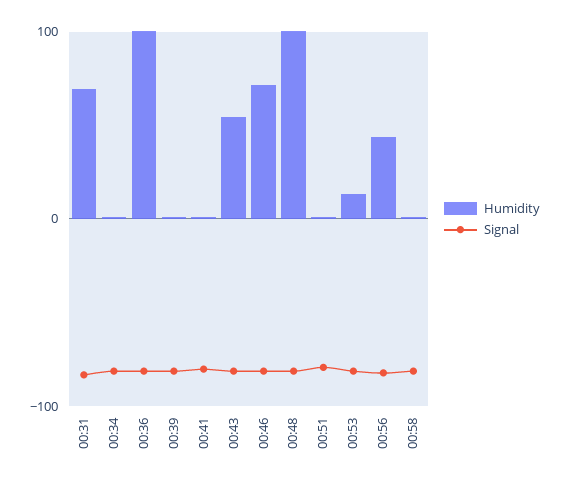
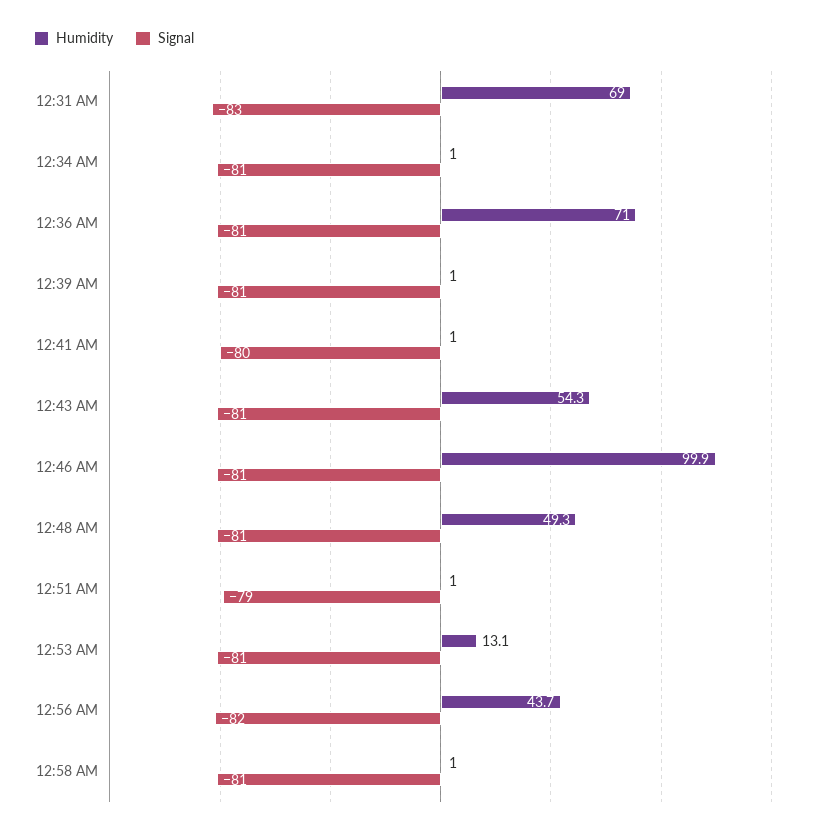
  {
    "Humidity": {
      "00:31": 69,
      "00:34": 1,
-     "00:36": 100,
+     "00:36": 71,
      "00:39": 1,
      "00:41": 1,
      "00:43": 54.3,
-     "00:46": 70,
+     "00:46": 99.9,
-     "00:48": 100,
+     "00:48": 49.3,
      "00:51": 1,
      "00:53": 13.1,
      "00:56": 43.7,
      "00:58": 1
    },
    "Signal": {
      "00:31": -83,
      "00:34": -81,
      "00:36": -81,
      "00:39": -81,
      "00:41": -80,
      "00:43": -81,
      "00:46": -81,
      "00:48": -81,
      "00:51": -79,
      "00:53": -81,
      "00:56": -82,
      "00:58": -81
    }
  }

